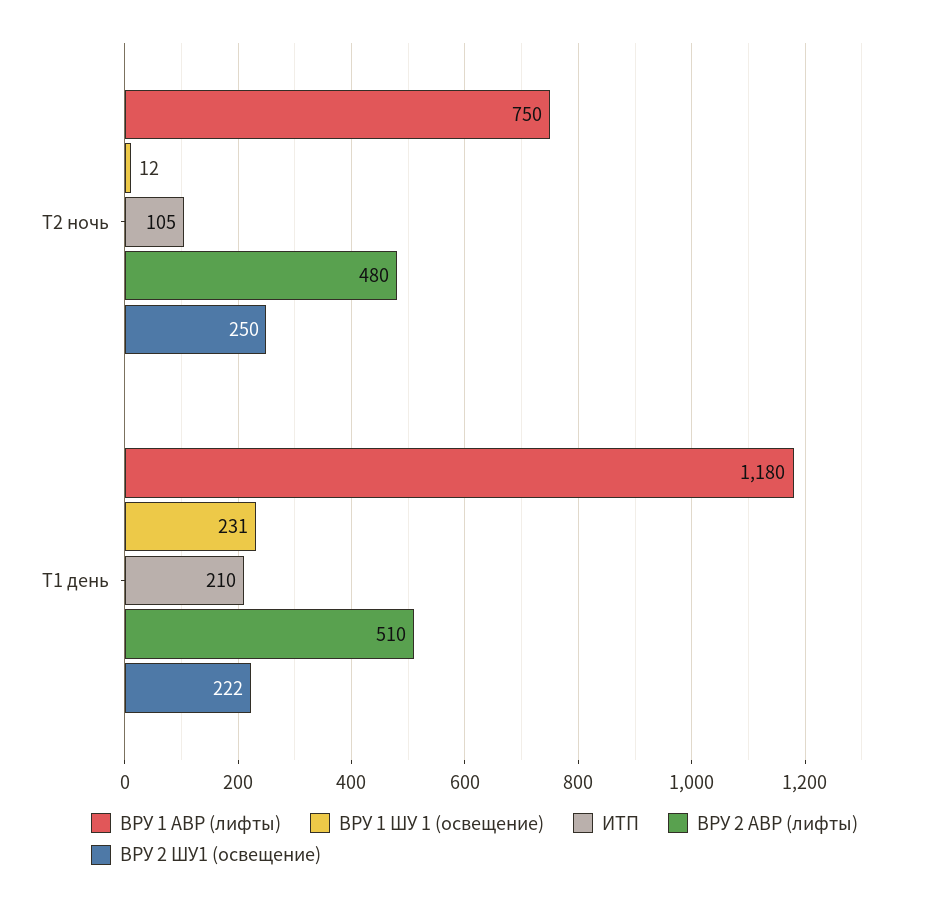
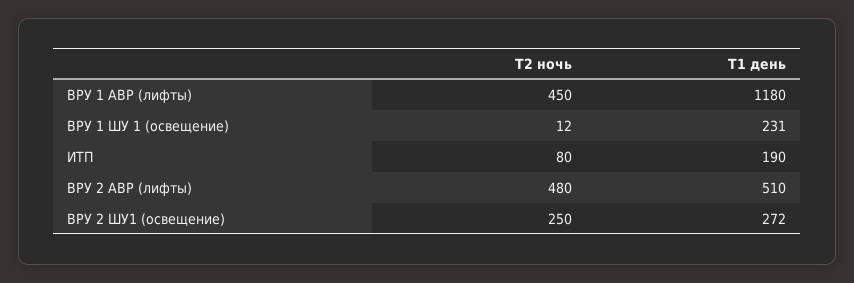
  {
    "ВРУ 1 АВР (лифты)": {
-     "Т2 ночь": 750,
+     "Т2 ночь": 450,
      "Т1 день": 1180
    },
    "ВРУ 1 ШУ 1 (освещение)": {
      "Т2 ночь": 12,
      "Т1 день": 231
    },
    "ИТП": {
-     "Т2 ночь": 105,
+     "Т2 ночь": 80,
-     "Т1 день": 210
+     "Т1 день": 190
    },
    "ВРУ 2 АВР (лифты)": {
      "Т2 ночь": 480,
      "Т1 день": 510
    },
    "ВРУ 2 ШУ1 (освещение)": {
      "Т2 ночь": 250,
-     "Т1 день": 222
+     "Т1 день": 272
    }
  }

